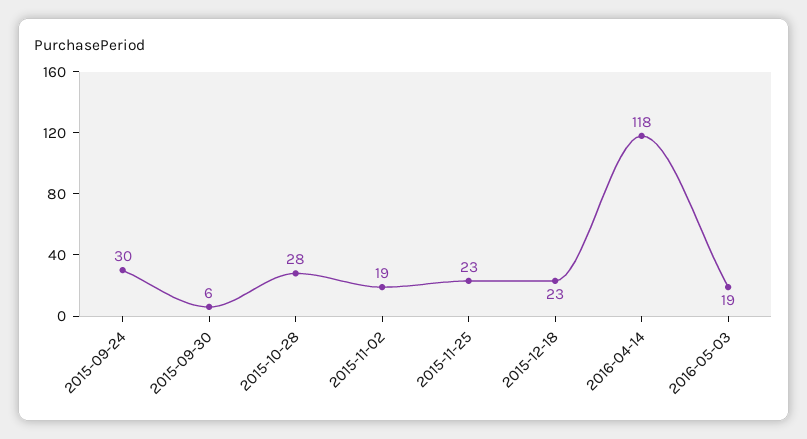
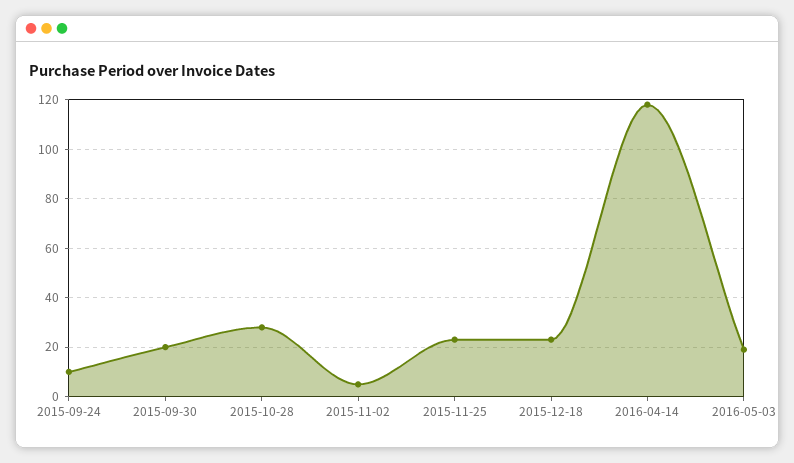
  {
-   "2015-09-24": 30,
+   "2015-09-24": 10,
-   "2015-09-30": 6,
+   "2015-09-30": 20,
    "2015-10-28": 28,
-   "2015-11-02": 19,
+   "2015-11-02": 5,
    "2015-11-25": 23,
    "2015-12-18": 23,
    "2016-04-14": 118,
    "2016-05-03": 19
  }

